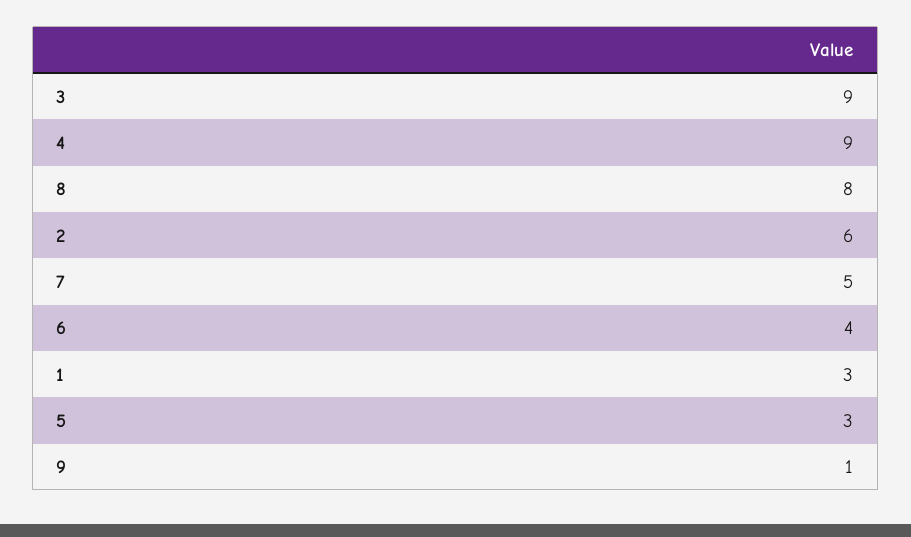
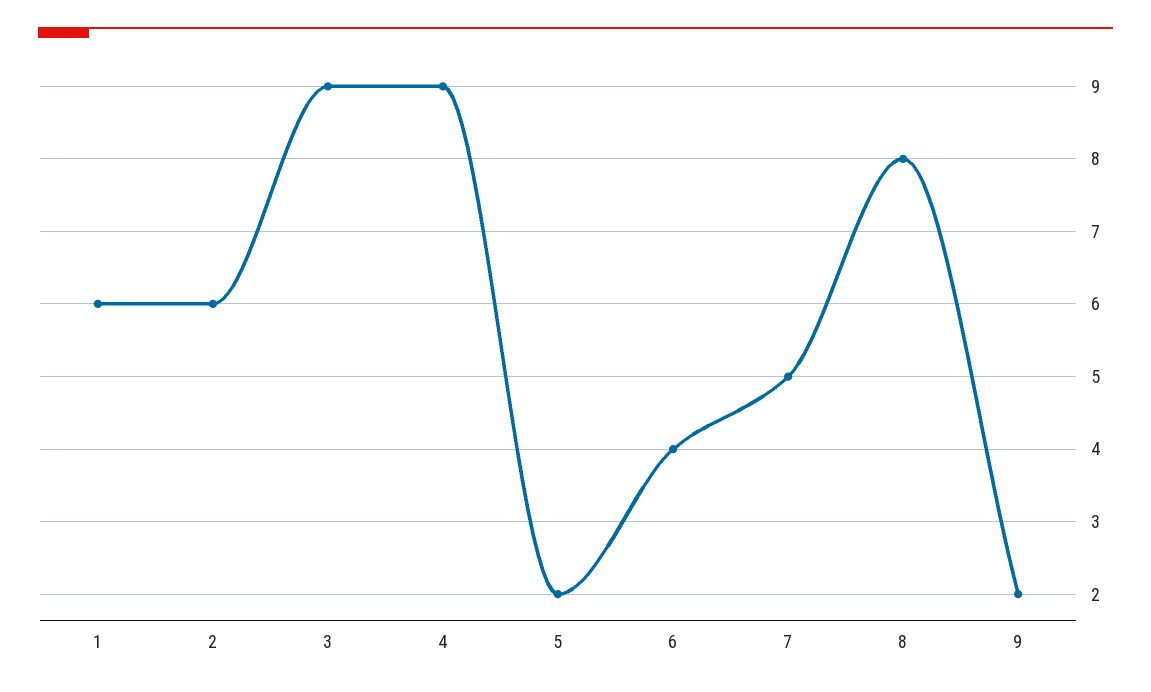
  {
    "3": 9,
    "4": 9,
    "8": 8,
    "2": 6,
    "7": 5,
    "6": 4,
-   "1": 3,
+   "1": 6,
-   "5": 3,
+   "5": 2,
-   "9": 1
+   "9": 2
  }

